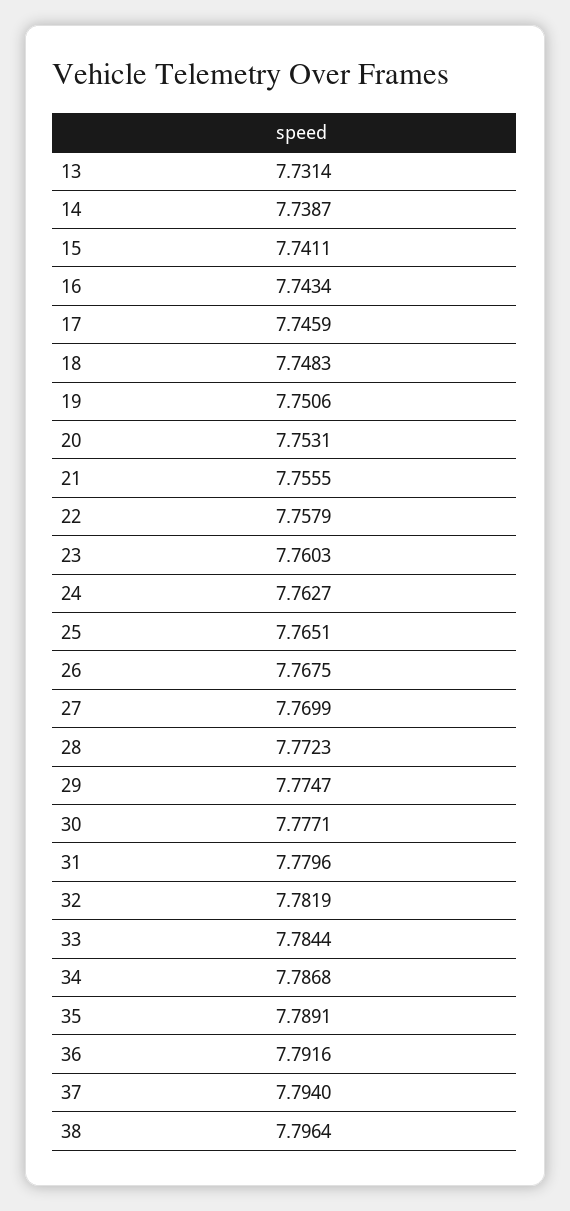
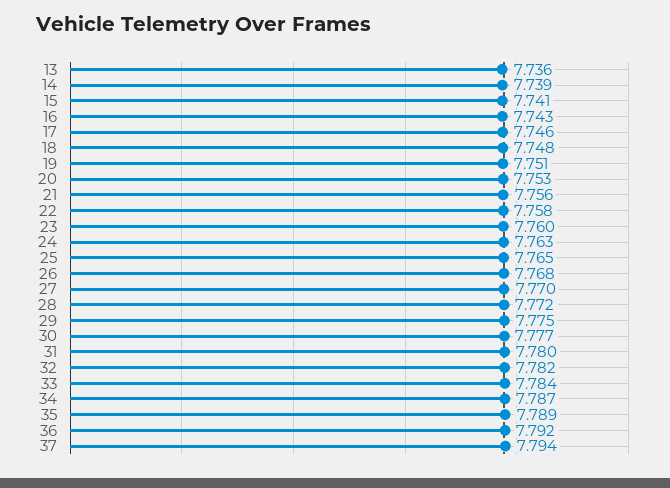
  {
-   "13": 7.7314,
+   "13": 7.736,
    "14": 7.7387,
    "15": 7.7411,
    "16": 7.7434,
    "17": 7.7459,
    "18": 7.7483,
    "19": 7.7506,
    "20": 7.7531,
    "21": 7.7555,
    "22": 7.7579,
    "23": 7.7603,
    "24": 7.7627,
    "25": 7.7651,
    "26": 7.7675,
    "27": 7.7699,
    "28": 7.7723,
    "29": 7.7747,
    "30": 7.7771,
    "31": 7.7796,
    "32": 7.7819,
    "33": 7.7844,
    "34": 7.7868,
    "35": 7.7891,
    "36": 7.7916,
-   "37": 7.794,
+   "37": 7.794
-   "38": 7.7964
  }

